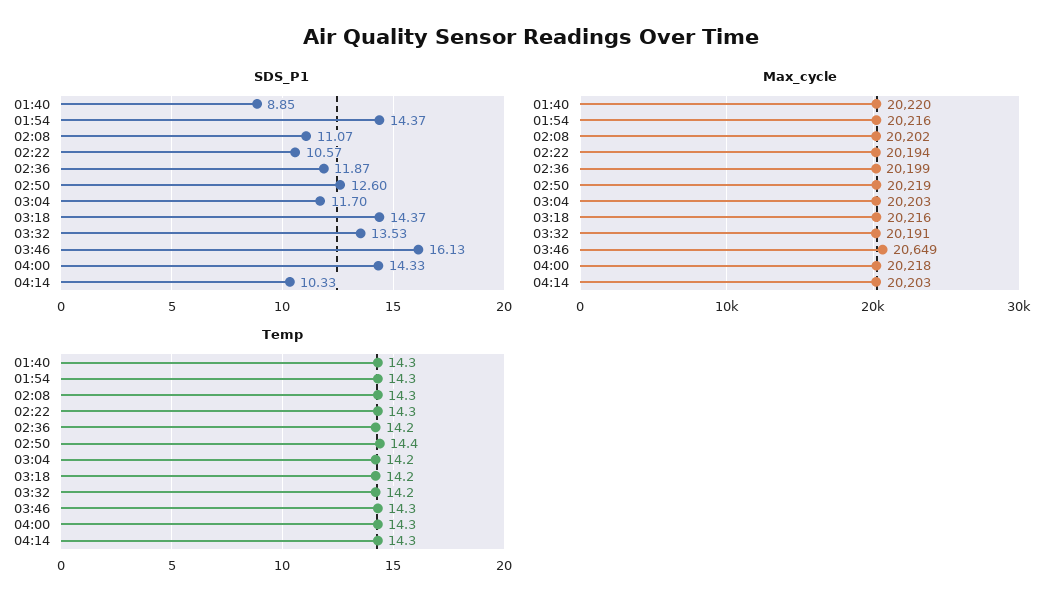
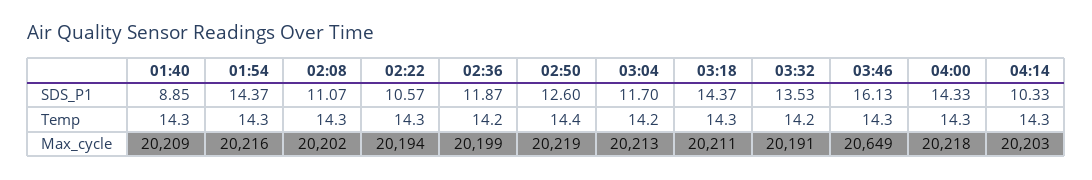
  {
    "SDS_P1": {
      "01:40": 8.85,
      "01:54": 14.37,
      "02:08": 11.07,
      "02:22": 10.57,
      "02:36": 11.87,
      "02:50": 12.6,
      "03:04": 11.7,
      "03:18": 14.37,
      "03:32": 13.53,
      "03:46": 16.13,
      "04:00": 14.33,
      "04:14": 10.33
    },
    "Max_cycle": {
-     "01:40": 20220,
+     "01:40": 20209,
      "01:54": 20216,
      "02:08": 20202,
      "02:22": 20194,
      "02:36": 20199,
      "02:50": 20219,
-     "03:04": 20203,
+     "03:04": 20213,
-     "03:18": 20216,
+     "03:18": 20211,
      "03:32": 20191,
      "03:46": 20649,
      "04:00": 20218,
      "04:14": 20203
    },
    "Temp": {
      "01:40": 14.3,
      "01:54": 14.3,
      "02:08": 14.3,
      "02:22": 14.3,
      "02:36": 14.2,
      "02:50": 14.4,
      "03:04": 14.2,
-     "03:18": 14.2,
+     "03:18": 14.3,
      "03:32": 14.2,
      "03:46": 14.3,
      "04:00": 14.3,
      "04:14": 14.3
    }
  }

